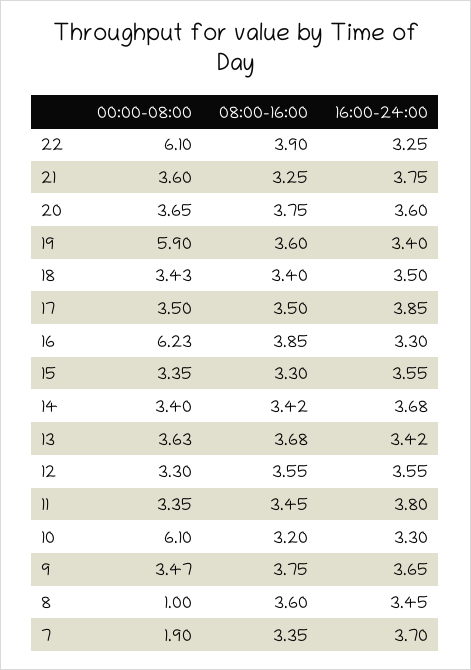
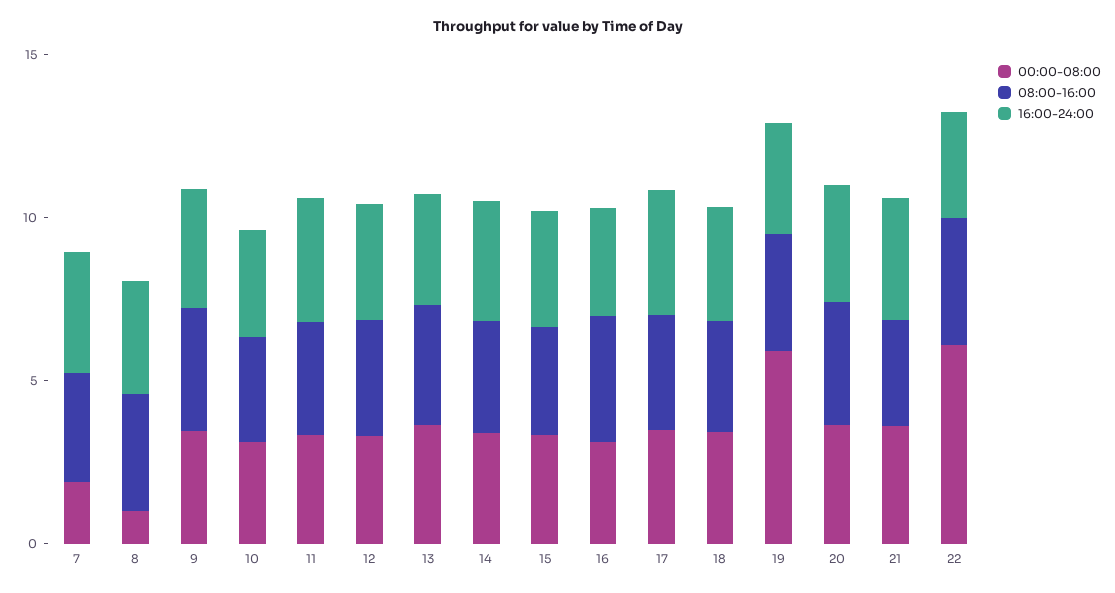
  {
    "00:00-08:00": {
      "22": 6.1,
      "21": 3.6,
      "20": 3.65,
      "19": 5.9,
      "18": 3.43,
      "17": 3.5,
-     "16": 6.23,
+     "16": 3,
      "15": 3.35,
      "14": 3.4,
      "13": 3.63,
      "12": 3.3,
      "11": 3.35,
-     "10": 6.1,
+     "10": 3,
      "9": 3.47,
      "8": 1,
      "7": 1.9
    },
    "08:00-16:00": {
      "22": 3.9,
      "21": 3.25,
      "20": 3.75,
      "19": 3.6,
      "18": 3.4,
      "17": 3.5,
      "16": 3.85,
      "15": 3.3,
      "14": 3.42,
      "13": 3.68,
      "12": 3.55,
      "11": 3.45,
      "10": 3.2,
      "9": 3.75,
      "8": 3.6,
      "7": 3.35
    },
    "16:00-24:00": {
      "22": 3.25,
      "21": 3.75,
      "20": 3.6,
      "19": 3.4,
      "18": 3.5,
      "17": 3.85,
      "16": 3.3,
      "15": 3.55,
      "14": 3.68,
      "13": 3.42,
      "12": 3.55,
      "11": 3.8,
      "10": 3.3,
      "9": 3.65,
      "8": 3.45,
      "7": 3.7
    }
  }

